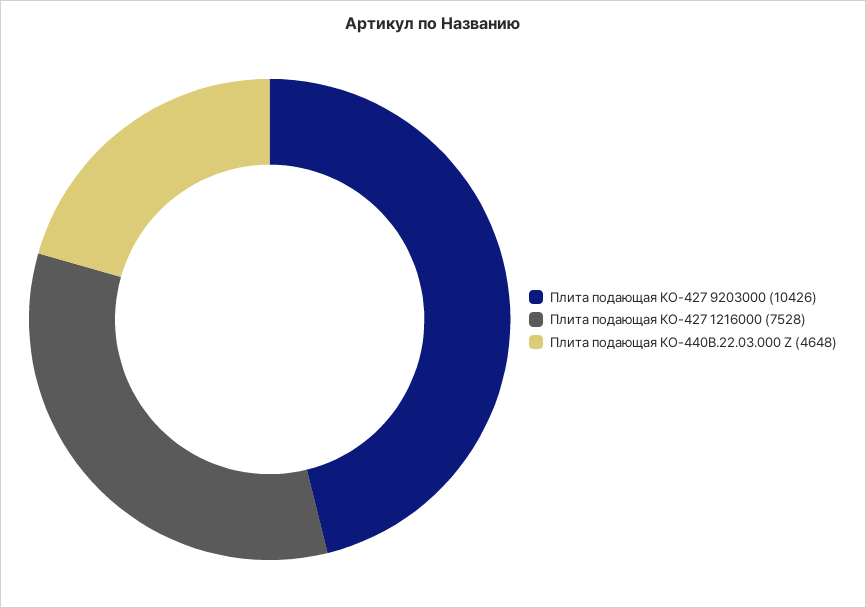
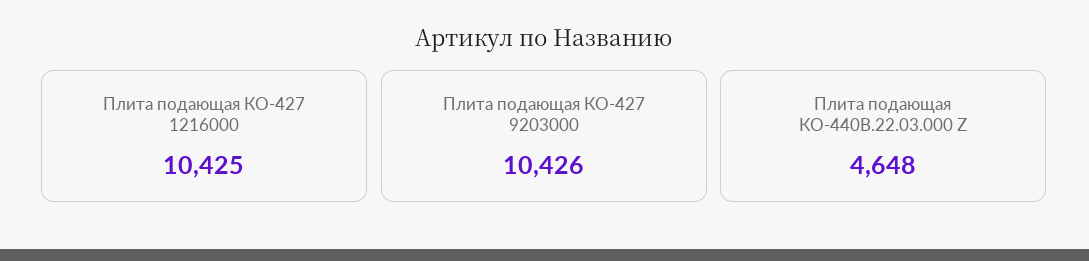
  {
    "Плита подающая КО-427 9203000": 10426,
-   "Плита подающая КО-427 1216000": 7528,
+   "Плита подающая КО-427 1216000": 10425,
    "Плита подающая КО-440В.22.03.000 Z": 4648
  }

